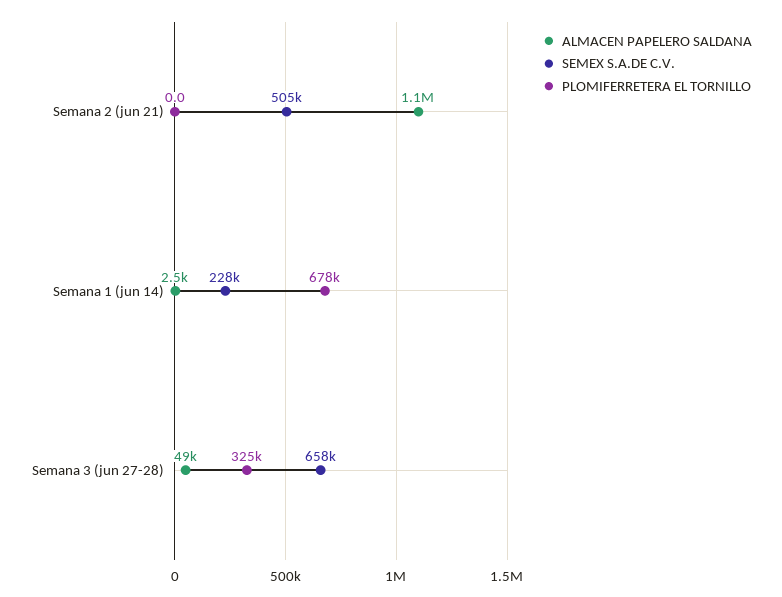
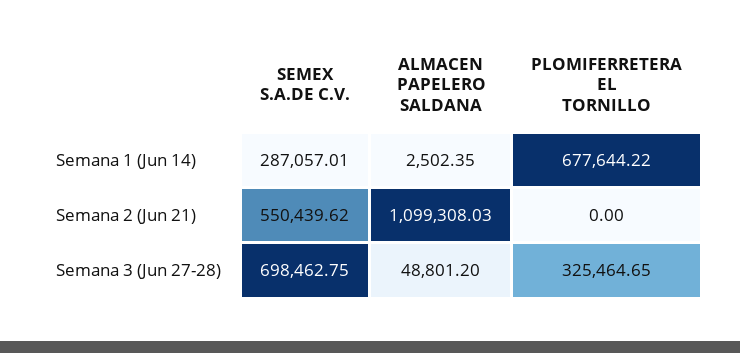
  {
    "ALMACEN PAPELERO SALDANA": {
      "Semana 2 (jun 21)": 1099308.03,
      "Semana 1 (jun 14)": 2502.35,
      "Semana 3 (jun 27-28)": 48801.2
    },
    "SEMEX S.A.DE C.V.": {
-     "Semana 2 (jun 21)": 505000,
+     "Semana 2 (jun 21)": 550439.62,
-     "Semana 1 (jun 14)": 228000,
+     "Semana 1 (jun 14)": 287057.01,
-     "Semana 3 (jun 27-28)": 658000
+     "Semana 3 (jun 27-28)": 698462.75
    },
    "PLOMIFERRETERA EL TORNILLO": {
      "Semana 2 (jun 21)": 0,
      "Semana 1 (jun 14)": 677644.22,
      "Semana 3 (jun 27-28)": 325464.65
    }
  }

